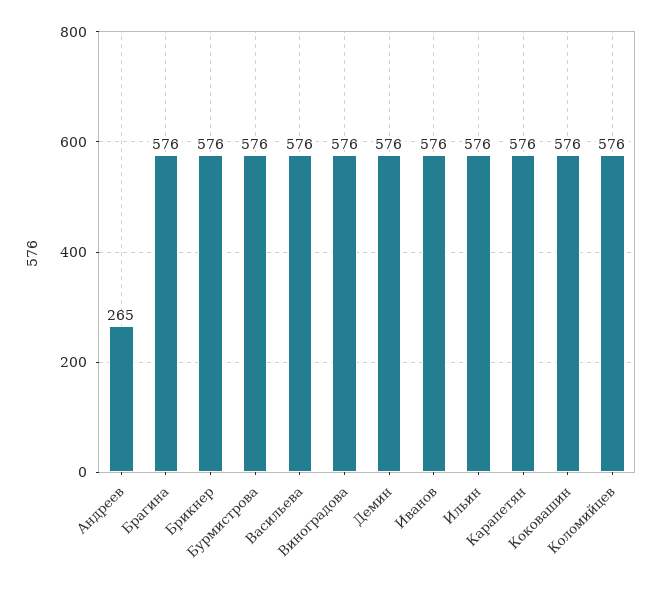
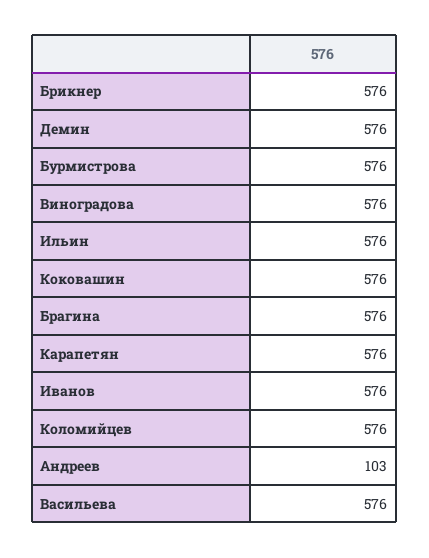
  {
-   "Андреев": 265,
+   "Андреев": 103,
    "Брагина": 576,
    "Брикнер": 576,
    "Бурмистрова": 576,
    "Васильева": 576,
    "Виноградова": 576,
    "Демин": 576,
    "Иванов": 576,
    "Ильин": 576,
    "Карапетян": 576,
    "Коковашин": 576,
    "Коломийцев": 576
  }

